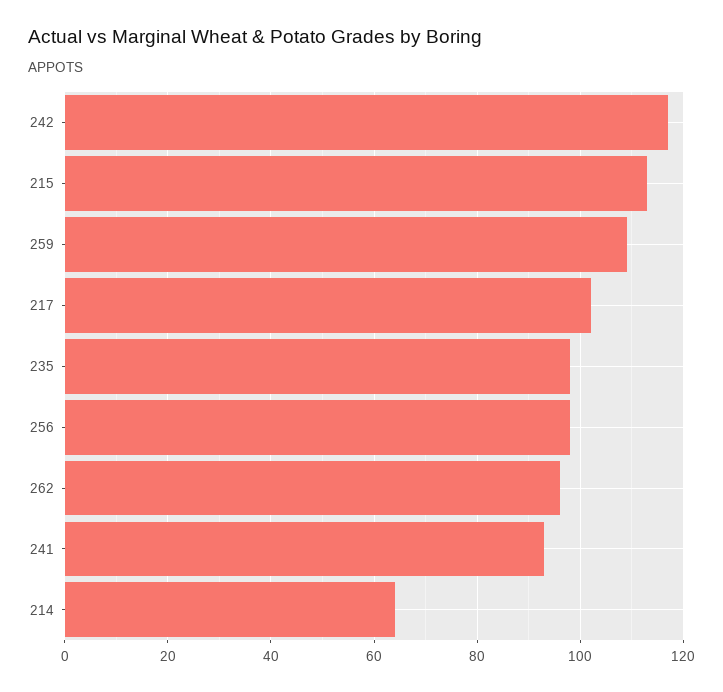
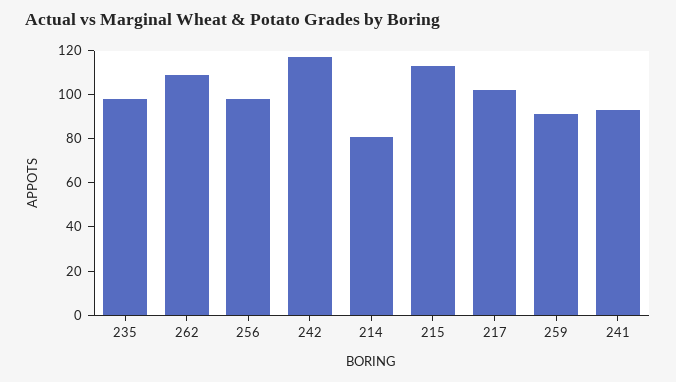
  {
    "242": 115,
    "215": 115,
-   "259": 110,
+   "259": 90,
    "217": 100,
    "235": 100,
    "256": 100,
-   "262": 95,
+   "262": 110,
    "241": 95,
-   "214": 65
+   "214": 80
  }

